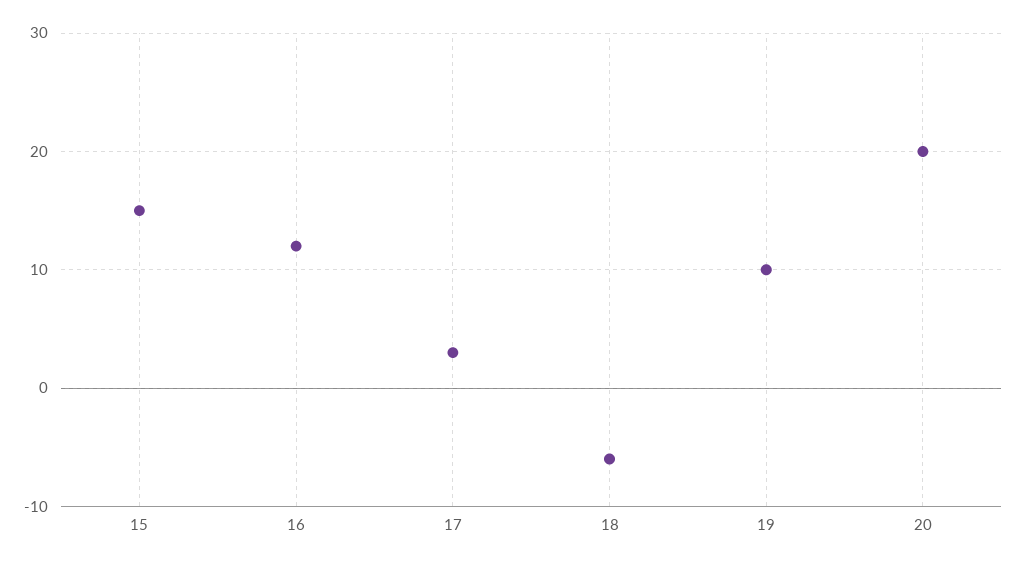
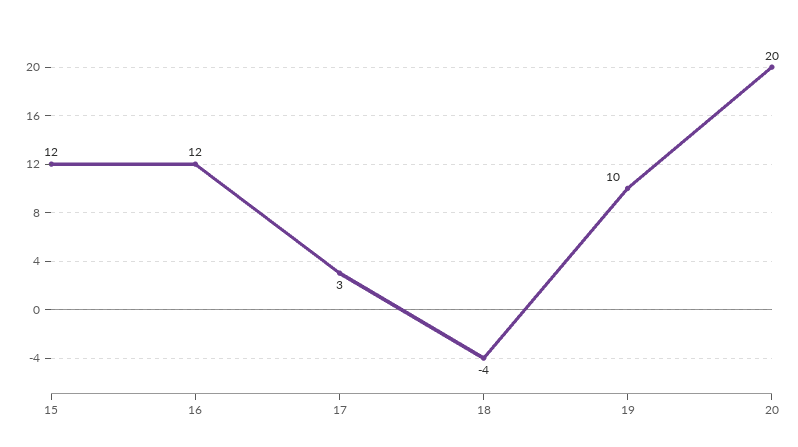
  {
-   "15": 15,
+   "15": 12,
    "16": 12,
    "17": 3,
-   "18": -6,
+   "18": -4,
    "19": 10,
    "20": 20
  }

